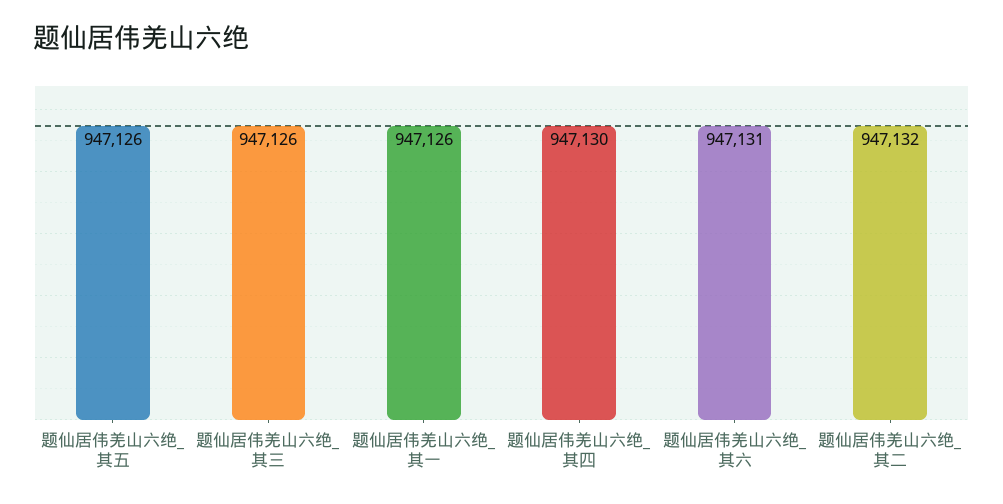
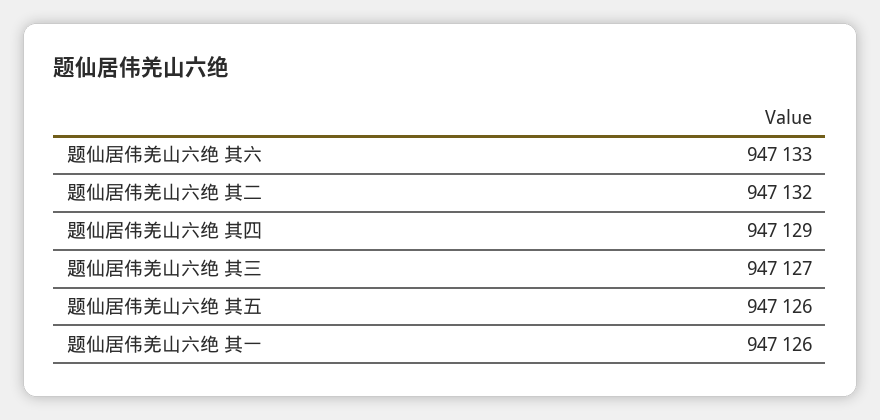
  {
    "题仙居伟羌山六绝_其五": 947126,
-   "题仙居伟羌山六绝_其三": 947126,
+   "题仙居伟羌山六绝_其三": 947127,
    "题仙居伟羌山六绝_其一": 947126,
-   "题仙居伟羌山六绝_其四": 947130,
+   "题仙居伟羌山六绝_其四": 947129,
-   "题仙居伟羌山六绝_其六": 947131,
+   "题仙居伟羌山六绝_其六": 947133,
    "题仙居伟羌山六绝_其二": 947132
  }

